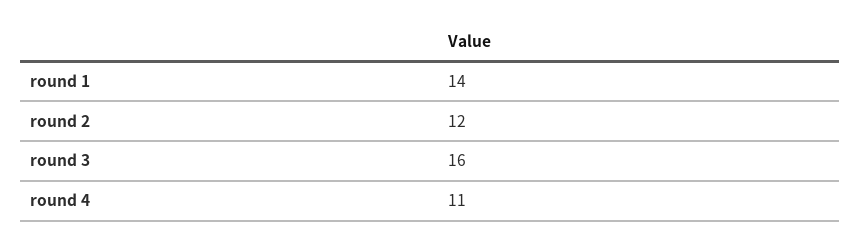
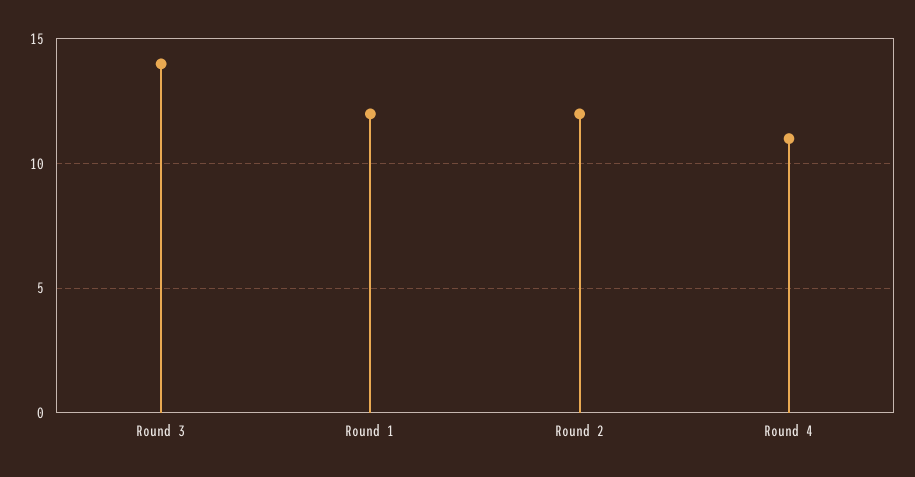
  {
-   "round 1": 14,
+   "round 1": 12,
    "round 2": 12,
-   "round 3": 16,
+   "round 3": 14,
    "round 4": 11
  }

